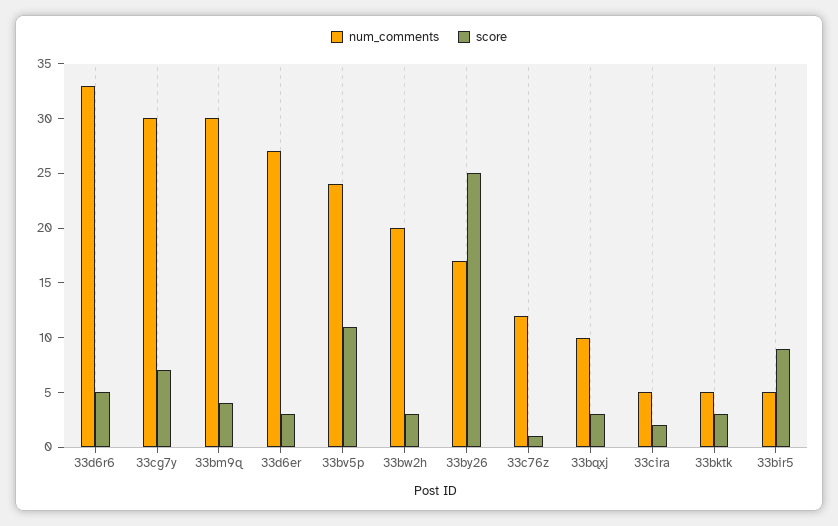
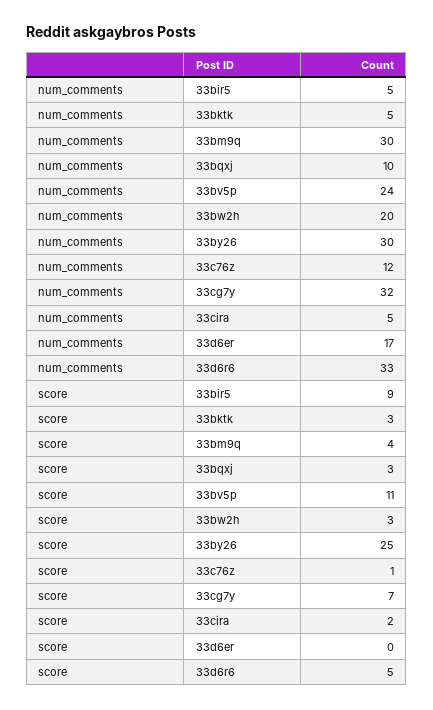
  {
    "num_comments": {
      "33d6r6": 33,
-     "33cg7y": 30,
+     "33cg7y": 32,
      "33bm9q": 30,
-     "33d6er": 27,
+     "33d6er": 17,
      "33bv5p": 24,
      "33bw2h": 20,
-     "33by26": 17,
+     "33by26": 30,
      "33c76z": 12,
      "33bqxj": 10,
      "33cira": 5,
      "33bktk": 5,
      "33bir5": 5
    },
    "score": {
      "33d6r6": 5,
      "33cg7y": 7,
      "33bm9q": 4,
-     "33d6er": 3,
+     "33d6er": 0,
      "33bv5p": 11,
      "33bw2h": 3,
      "33by26": 25,
      "33c76z": 1,
      "33bqxj": 3,
      "33cira": 2,
      "33bktk": 3,
      "33bir5": 9
    }
  }

